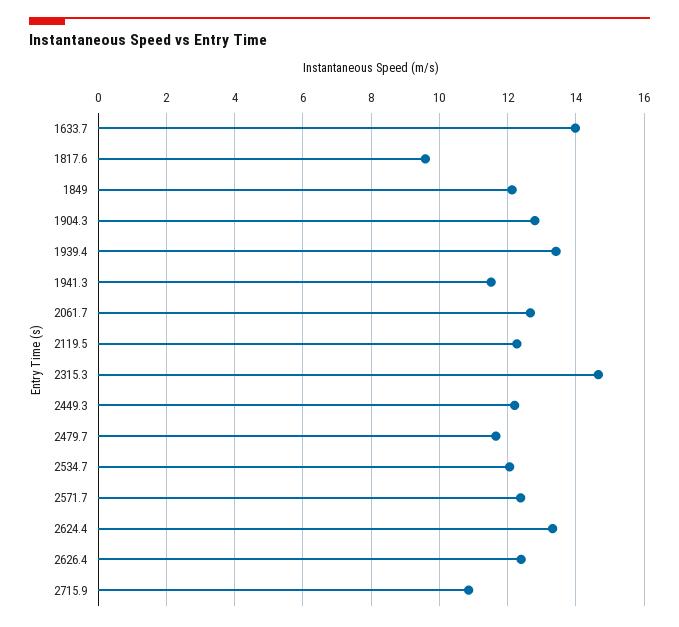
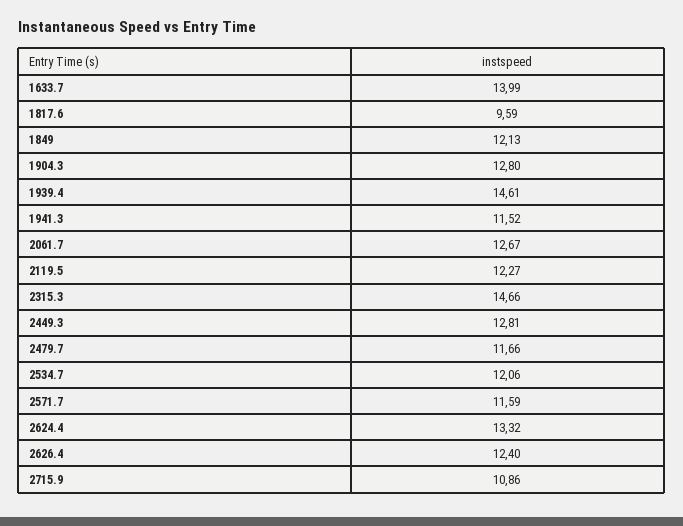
  {
    "1633.7": 13.99,
    "1817.6": 9.59,
    "1849": 12.13,
    "1904.3": 12.8,
-   "1939.4": 13.4,
+   "1939.4": 14.61,
    "1941.3": 11.52,
    "2061.7": 12.67,
    "2119.5": 12.27,
    "2315.3": 14.66,
-   "2449.3": 12.2,
+   "2449.3": 12.81,
    "2479.7": 11.66,
    "2534.7": 12.06,
-   "2571.7": 12.4,
+   "2571.7": 11.59,
    "2624.4": 13.32,
    "2626.4": 12.4,
    "2715.9": 10.86
  }

